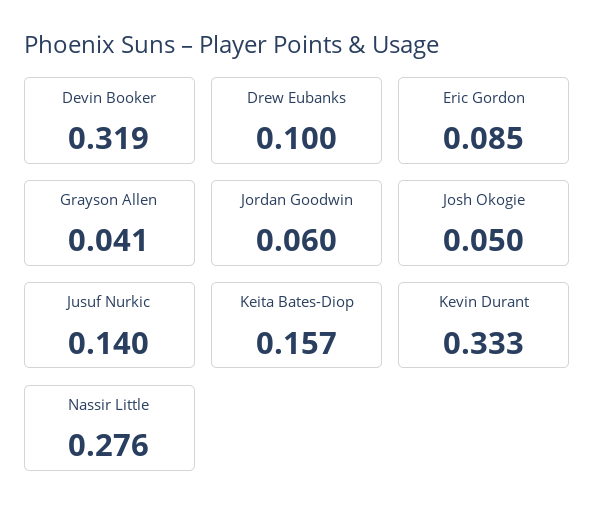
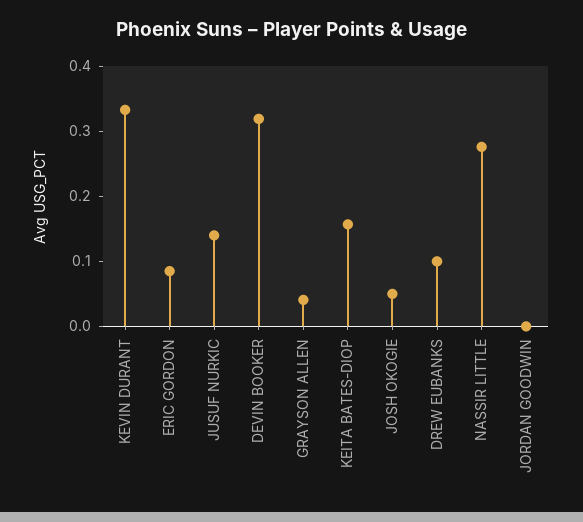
  {
    "Devin Booker": 0.319,
    "Drew Eubanks": 0.1,
    "Eric Gordon": 0.085,
    "Grayson Allen": 0.041,
-   "Jordan Goodwin": 0.06,
+   "Jordan Goodwin": 0,
    "Josh Okogie": 0.05,
    "Jusuf Nurkic": 0.14,
    "Keita Bates-Diop": 0.157,
    "Kevin Durant": 0.333,
    "Nassir Little": 0.276
  }

